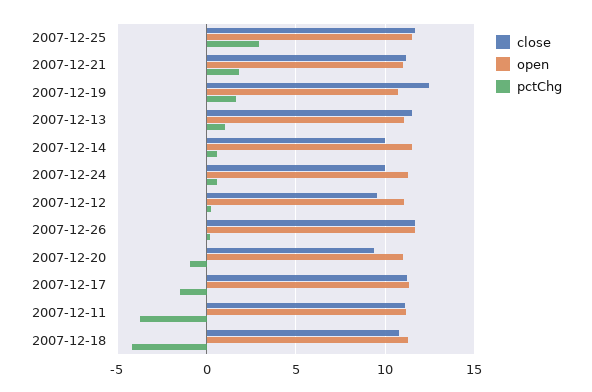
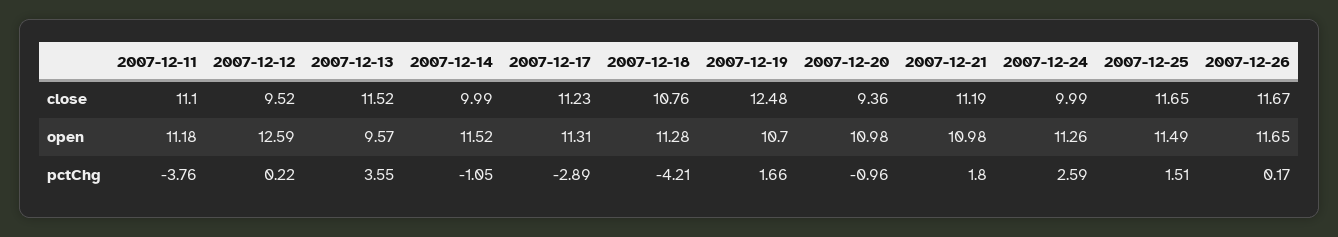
  {
    "close": {
      "2007-12-25": 11.65,
      "2007-12-21": 11.19,
      "2007-12-19": 12.48,
      "2007-12-13": 11.52,
      "2007-12-14": 9.99,
      "2007-12-24": 9.99,
      "2007-12-12": 9.52,
      "2007-12-26": 11.67,
      "2007-12-20": 9.36,
      "2007-12-17": 11.23,
      "2007-12-11": 11.1,
      "2007-12-18": 10.76
    },
    "open": {
      "2007-12-25": 11.49,
      "2007-12-21": 10.98,
      "2007-12-19": 10.7,
-     "2007-12-13": 11,
+     "2007-12-13": 9.57,
      "2007-12-14": 11.52,
      "2007-12-24": 11.26,
-     "2007-12-12": 11,
+     "2007-12-12": 12.59,
      "2007-12-26": 11.65,
      "2007-12-20": 10.98,
      "2007-12-17": 11.31,
      "2007-12-11": 11.18,
      "2007-12-18": 11.28
    },
    "pctChg": {
-     "2007-12-25": 3,
+     "2007-12-25": 1.51,
      "2007-12-21": 1.8,
      "2007-12-19": 1.66,
-     "2007-12-13": 1,
+     "2007-12-13": 3.55,
-     "2007-12-14": 0.5,
+     "2007-12-14": -1.05,
-     "2007-12-24": 0.5,
+     "2007-12-24": 2.59,
      "2007-12-12": 0.22,
      "2007-12-26": 0.17,
      "2007-12-20": -0.96,
-     "2007-12-17": -1.5,
+     "2007-12-17": -2.89,
      "2007-12-11": -3.76,
      "2007-12-18": -4.21
    }
  }

